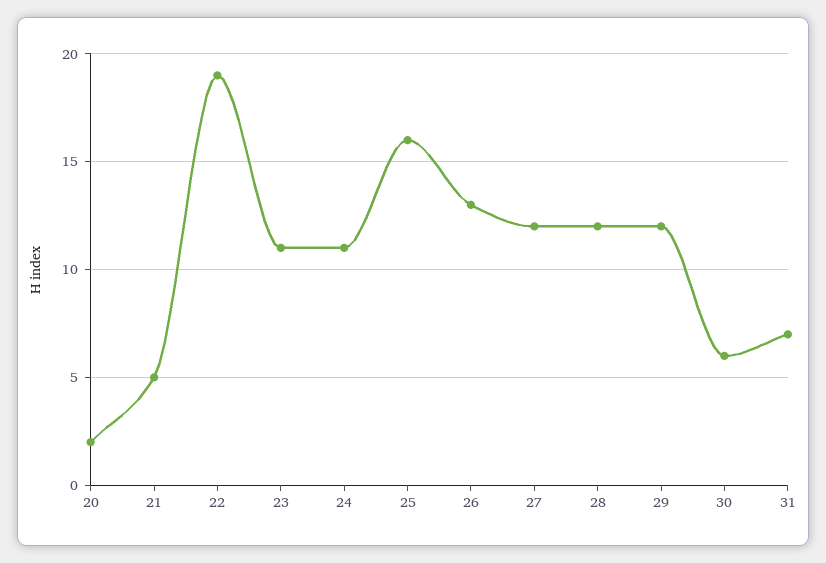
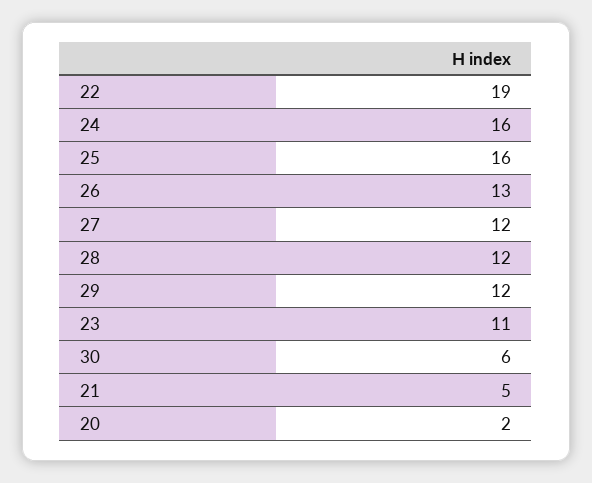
  {
    "20": 2,
    "21": 5,
    "22": 19,
    "23": 11,
-   "24": 11,
+   "24": 16,
    "25": 16,
    "26": 13,
    "27": 12,
    "28": 12,
    "29": 12,
-   "30": 6,
+   "30": 6
-   "31": 7
  }

